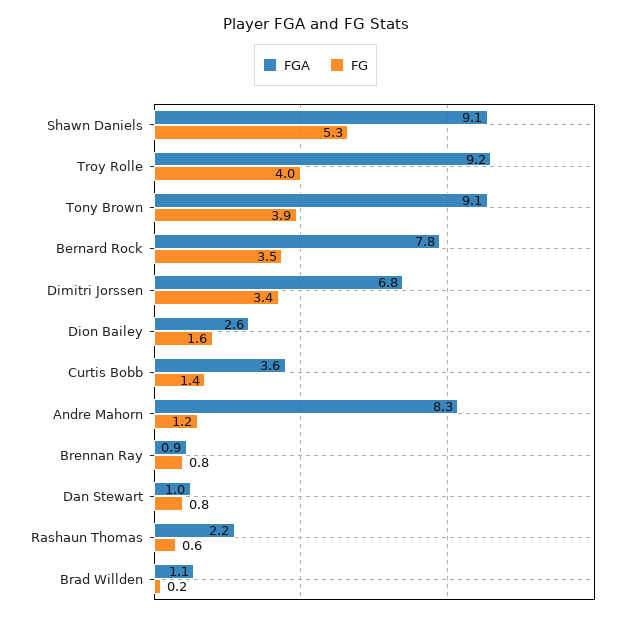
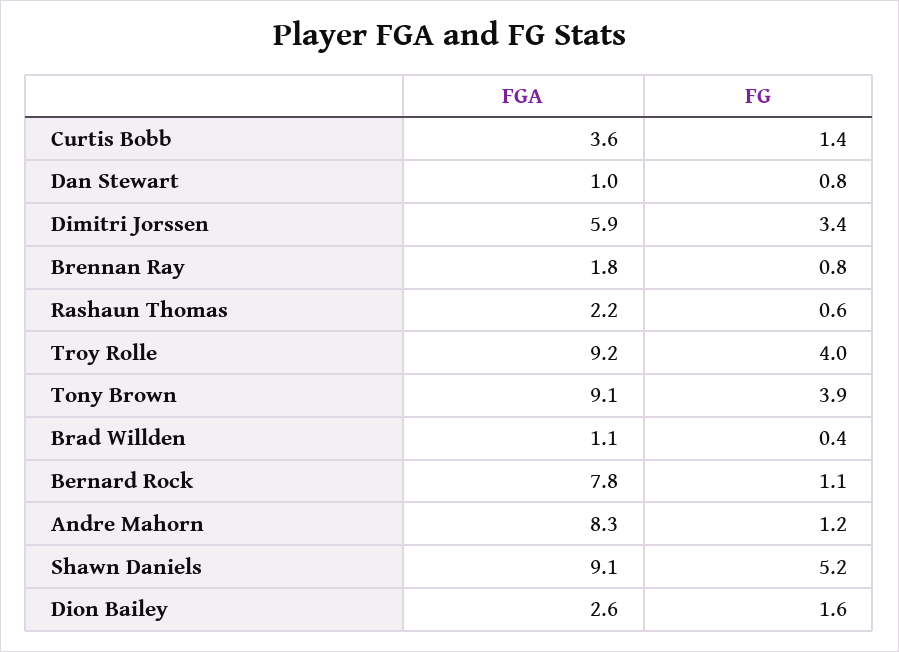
  {
    "FGA": {
      "Shawn Daniels": 9.1,
      "Troy Rolle": 9.2,
      "Tony Brown": 9.1,
      "Bernard Rock": 7.8,
-     "Dimitri Jorssen": 6.8,
+     "Dimitri Jorssen": 5.9,
      "Dion Bailey": 2.6,
      "Curtis Bobb": 3.6,
      "Andre Mahorn": 8.3,
-     "Brennan Ray": 0.9,
+     "Brennan Ray": 1.8,
      "Dan Stewart": 1,
      "Rashaun Thomas": 2.2,
      "Brad Willden": 1.1
    },
    "FG": {
-     "Shawn Daniels": 5.3,
+     "Shawn Daniels": 5.2,
      "Troy Rolle": 4,
      "Tony Brown": 3.9,
-     "Bernard Rock": 3.5,
+     "Bernard Rock": 1.1,
      "Dimitri Jorssen": 3.4,
      "Dion Bailey": 1.6,
      "Curtis Bobb": 1.4,
      "Andre Mahorn": 1.2,
      "Brennan Ray": 0.8,
      "Dan Stewart": 0.8,
      "Rashaun Thomas": 0.6,
-     "Brad Willden": 0.2
+     "Brad Willden": 0.4
    }
  }

